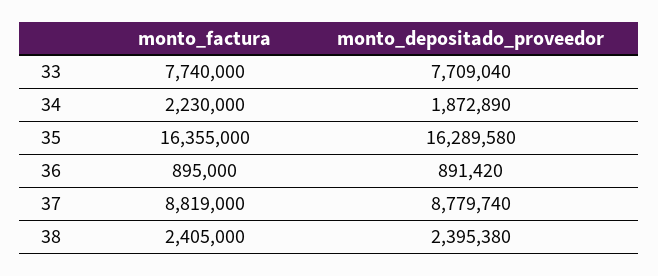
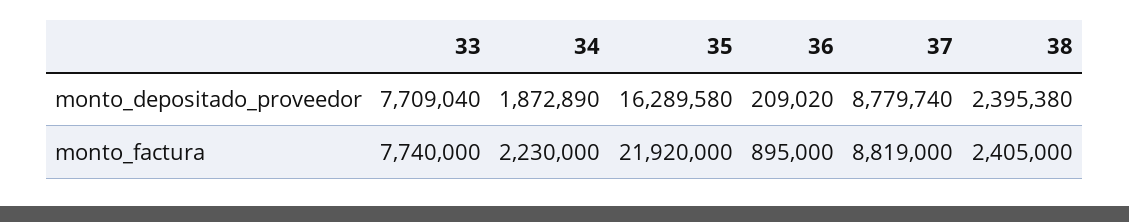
  {
    "monto_factura": {
      "33": 7740000,
      "34": 2230000,
-     "35": 16355000,
+     "35": 21920000,
      "36": 895000,
      "37": 8819000,
      "38": 2405000
    },
    "monto_depositado_proveedor": {
      "33": 7709040,
      "34": 1872890,
      "35": 16289580,
-     "36": 891420,
+     "36": 209020,
      "37": 8779740,
      "38": 2395380
    }
  }

